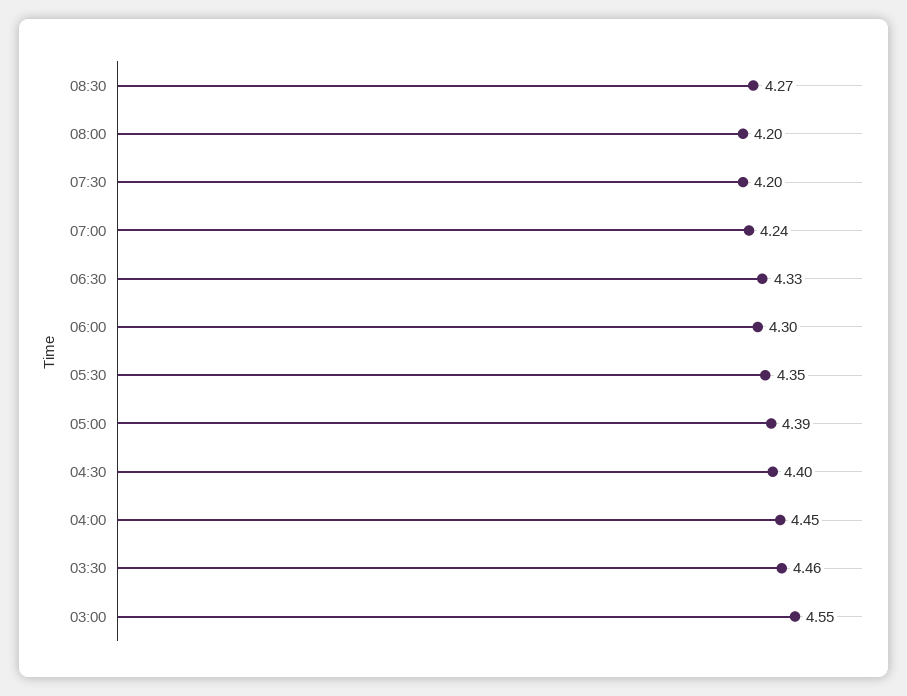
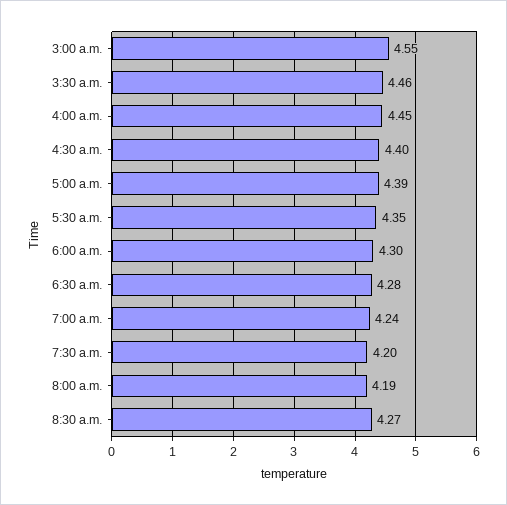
  {
    "08:30": 4.27,
-   "08:00": 4.2,
+   "08:00": 4.19,
    "07:30": 4.2,
    "07:00": 4.24,
-   "06:30": 4.33,
+   "06:30": 4.28,
    "06:00": 4.3,
    "05:30": 4.35,
    "05:00": 4.39,
    "04:30": 4.4,
    "04:00": 4.45,
    "03:30": 4.46,
    "03:00": 4.55
  }

